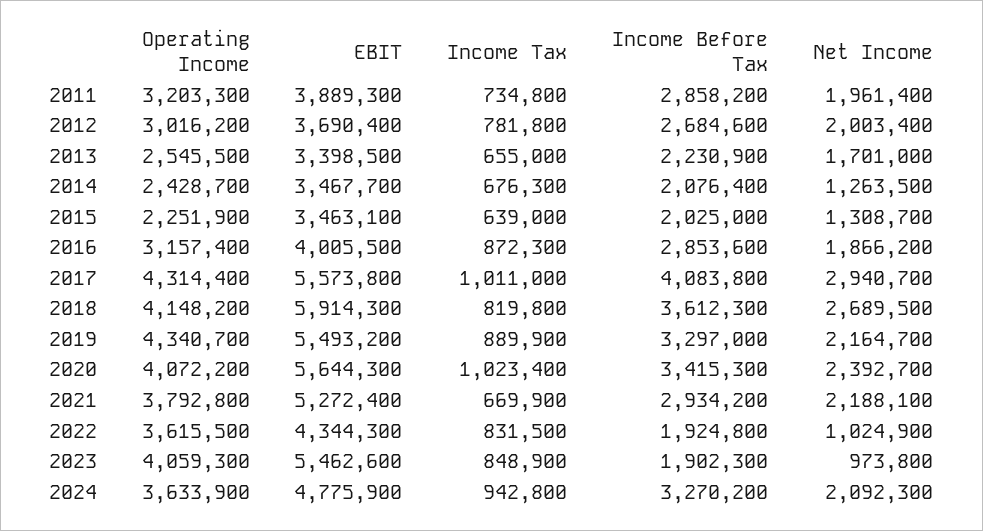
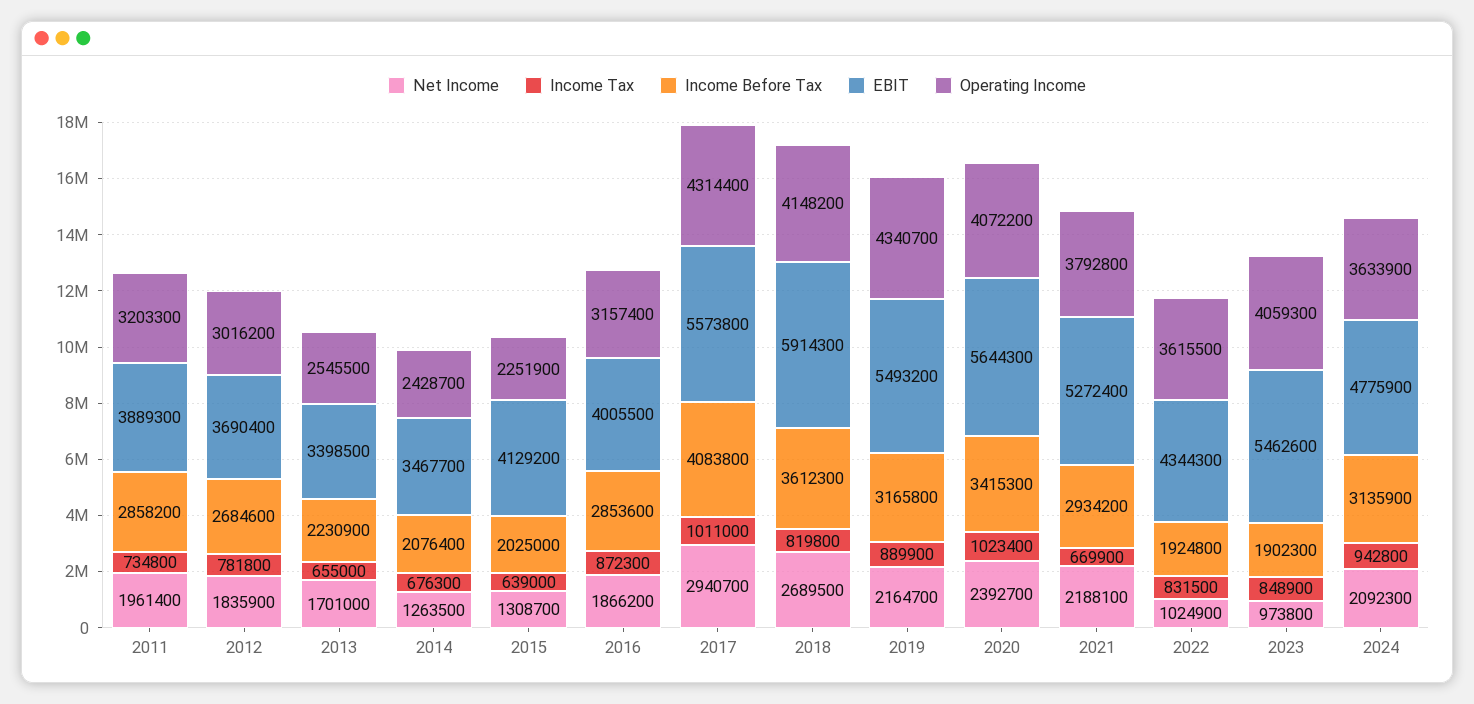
  {
    "Operating Income": {
      "2011": 3203300,
      "2012": 3016200,
      "2013": 2545500,
      "2014": 2428700,
      "2015": 2251900,
      "2016": 3157400,
      "2017": 4314400,
      "2018": 4148200,
      "2019": 4340700,
      "2020": 4072200,
      "2021": 3792800,
      "2022": 3615500,
      "2023": 4059300,
      "2024": 3633900
    },
    "EBIT": {
      "2011": 3889300,
      "2012": 3690400,
      "2013": 3398500,
      "2014": 3467700,
-     "2015": 3463100,
+     "2015": 4129200,
      "2016": 4005500,
      "2017": 5573800,
      "2018": 5914300,
      "2019": 5493200,
      "2020": 5644300,
      "2021": 5272400,
      "2022": 4344300,
      "2023": 5462600,
      "2024": 4775900
    },
    "Income Tax": {
      "2011": 734800,
      "2012": 781800,
      "2013": 655000,
      "2014": 676300,
      "2015": 639000,
      "2016": 872300,
      "2017": 1011000,
      "2018": 819800,
      "2019": 889900,
      "2020": 1023400,
      "2021": 669900,
      "2022": 831500,
      "2023": 848900,
      "2024": 942800
    },
    "Income Before Tax": {
      "2011": 2858200,
      "2012": 2684600,
      "2013": 2230900,
      "2014": 2076400,
      "2015": 2025000,
      "2016": 2853600,
      "2017": 4083800,
      "2018": 3612300,
-     "2019": 3297000,
+     "2019": 3165800,
      "2020": 3415300,
      "2021": 2934200,
      "2022": 1924800,
      "2023": 1902300,
-     "2024": 3270200
+     "2024": 3135900
    },
    "Net Income": {
      "2011": 1961400,
-     "2012": 2003400,
+     "2012": 1835900,
      "2013": 1701000,
      "2014": 1263500,
      "2015": 1308700,
      "2016": 1866200,
      "2017": 2940700,
      "2018": 2689500,
      "2019": 2164700,
      "2020": 2392700,
      "2021": 2188100,
      "2022": 1024900,
      "2023": 973800,
      "2024": 2092300
    }
  }

